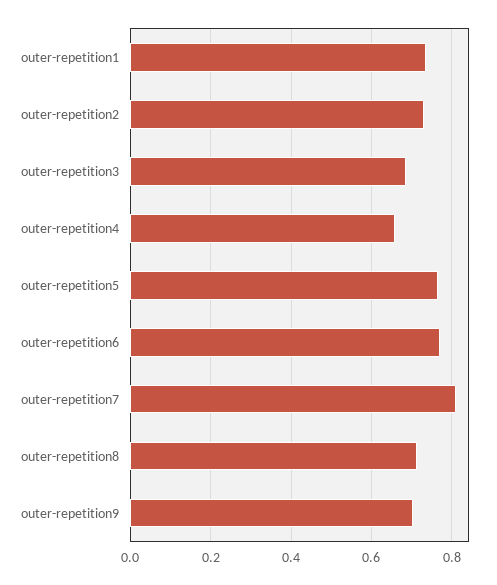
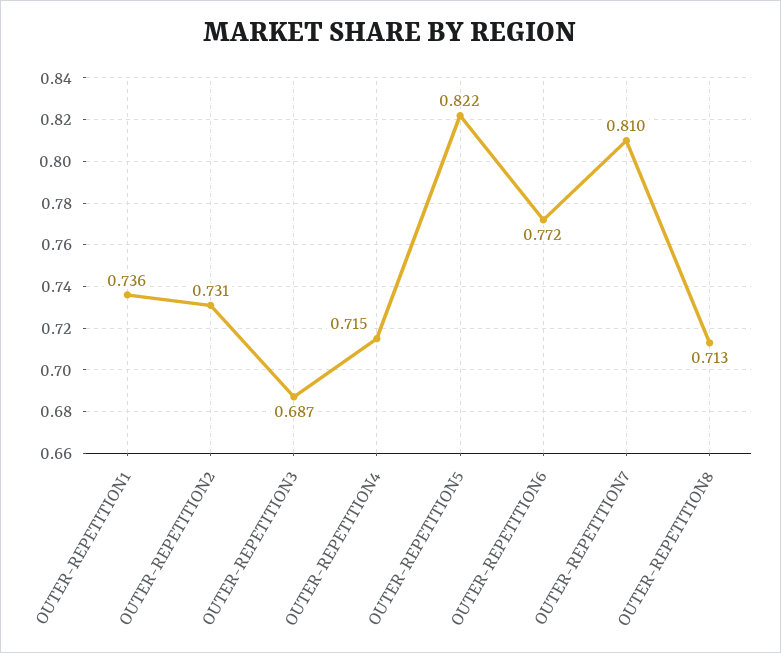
  {
    "outer-repetition1": 0.736,
    "outer-repetition2": 0.731,
    "outer-repetition3": 0.687,
-   "outer-repetition4": 0.66,
+   "outer-repetition4": 0.715,
-   "outer-repetition5": 0.76,
+   "outer-repetition5": 0.822,
    "outer-repetition6": 0.772,
    "outer-repetition7": 0.81,
-   "outer-repetition8": 0.713,
+   "outer-repetition8": 0.713
-   "outer-repetition9": 0.7
  }

